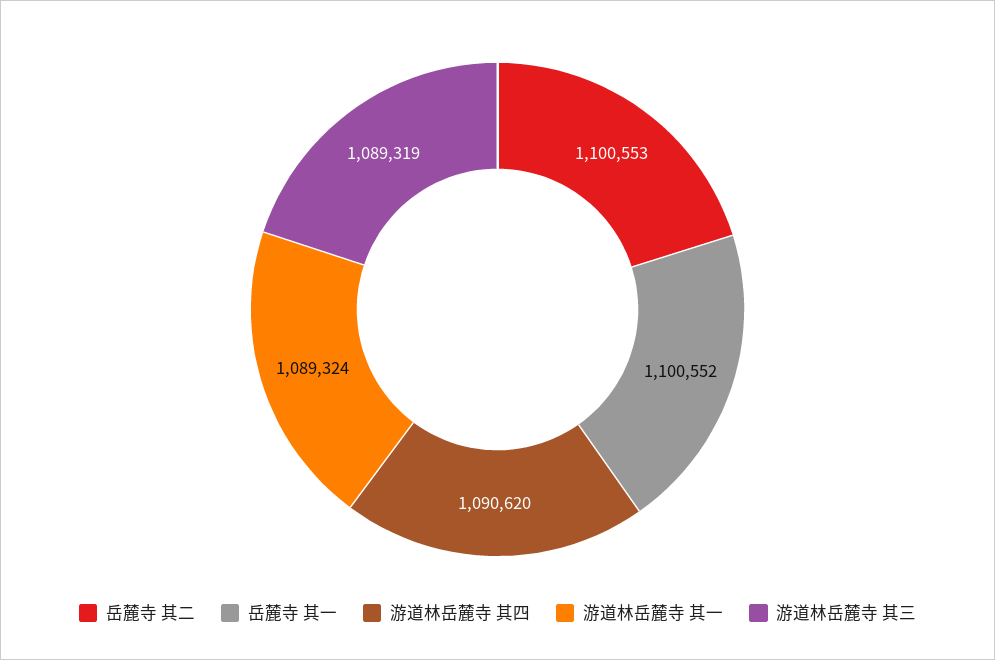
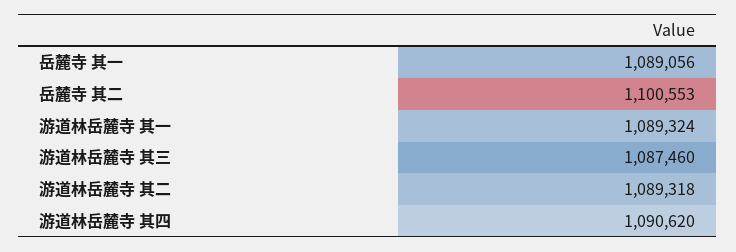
  {
    "岳麓寺 其二": 1100553,
-   "岳麓寺 其一": 1100552,
+   "岳麓寺 其一": 1089056,
    "游道林岳麓寺 其四": 1090620,
    "游道林岳麓寺 其一": 1089324,
-   "游道林岳麓寺 其三": 1089319
+   "游道林岳麓寺 其三": 1087460,
+   "游道林岳麓寺 其二": 1089318
  }

